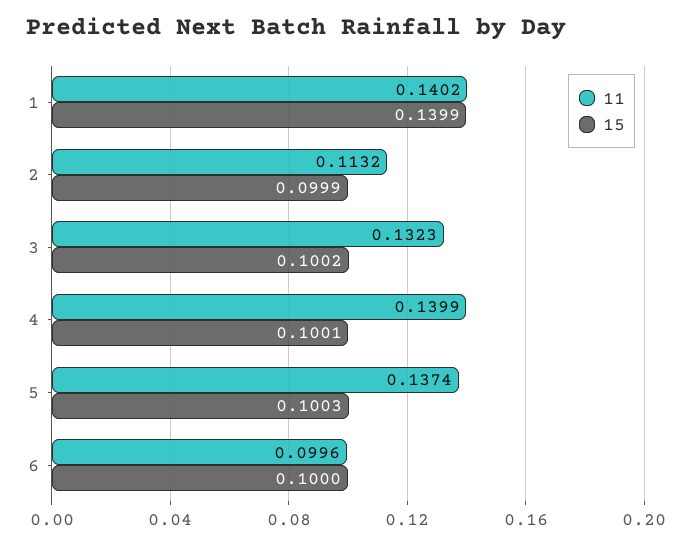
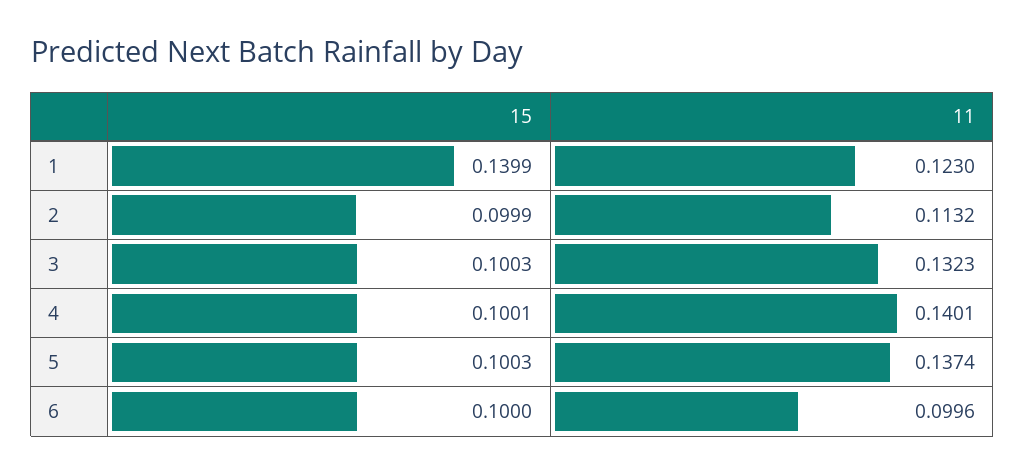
  {
    "11": {
-     "1": 0.1402,
+     "1": 0.123,
      "2": 0.1132,
      "3": 0.1323,
-     "4": 0.1399,
+     "4": 0.1401,
      "5": 0.1374,
      "6": 0.0996
    },
    "15": {
      "1": 0.1399,
      "2": 0.0999,
-     "3": 0.1002,
+     "3": 0.1003,
      "4": 0.1001,
      "5": 0.1003,
      "6": 0.1
    }
  }

